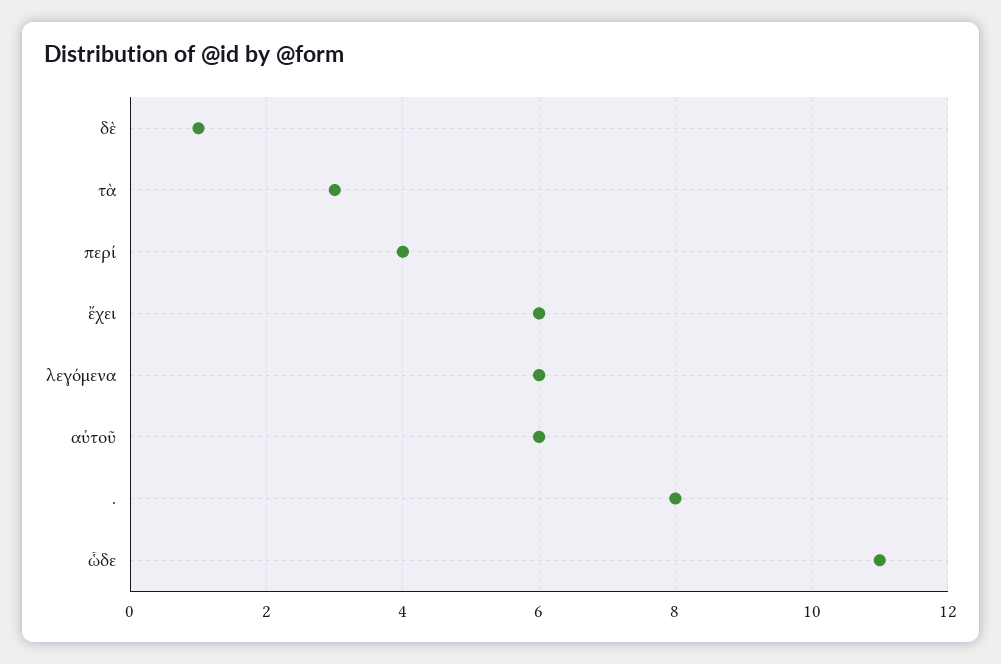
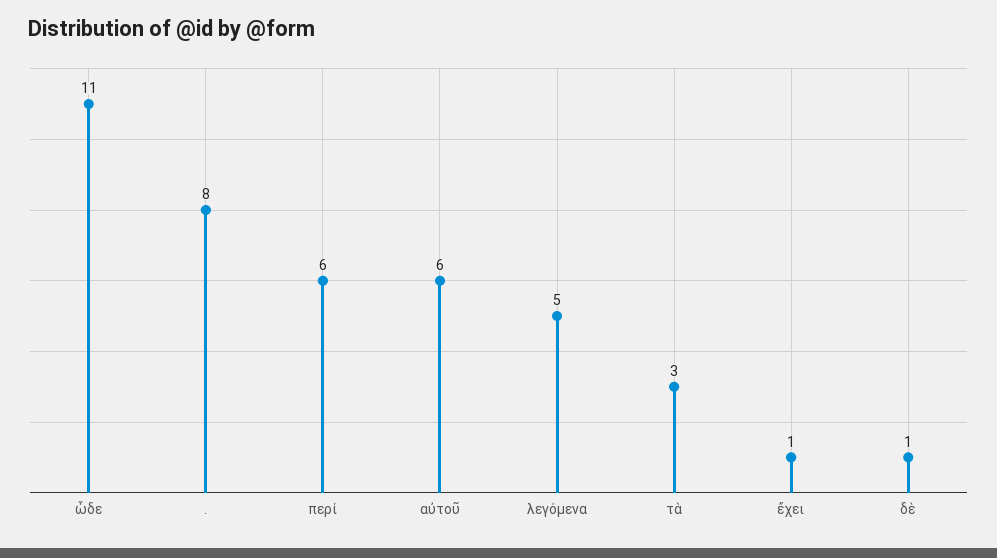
  {
    "δὲ": 1,
    "τὰ": 3,
-   "περί": 4,
+   "περί": 6,
-   "ἔχει": 6,
+   "ἔχει": 1,
-   "λεγόμενα": 6,
+   "λεγόμενα": 5,
    "αὐτοῦ": 6,
    ".": 8,
    "ὧδε": 11
  }

